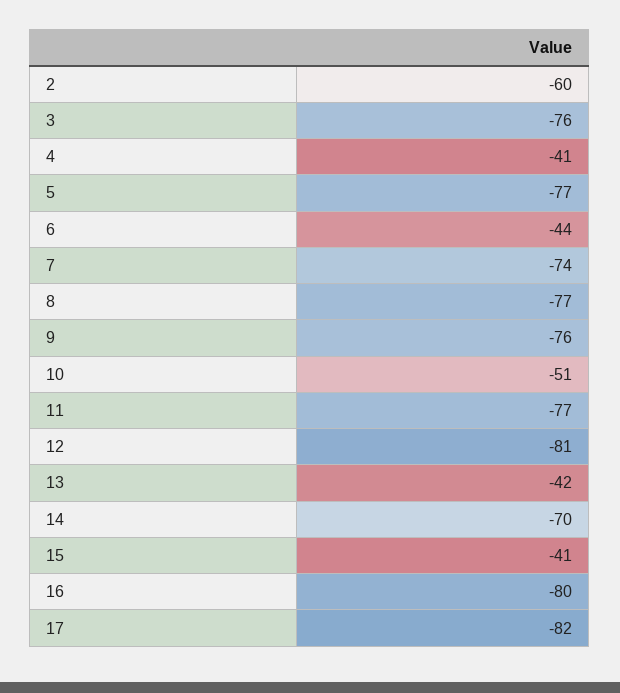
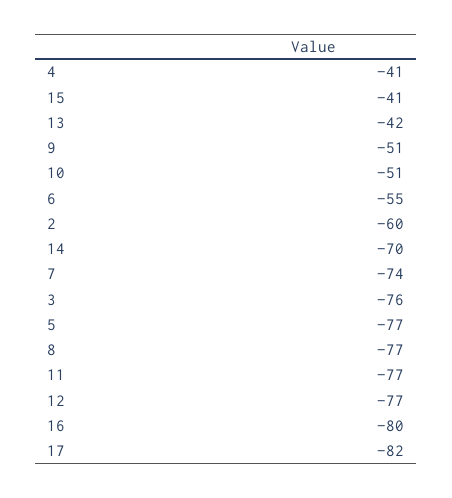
  {
    "2": -60,
    "3": -76,
    "4": -41,
    "5": -77,
-   "6": -44,
+   "6": -55,
    "7": -74,
    "8": -77,
-   "9": -76,
+   "9": -51,
    "10": -51,
    "11": -77,
-   "12": -81,
+   "12": -77,
    "13": -42,
    "14": -70,
    "15": -41,
    "16": -80,
    "17": -82
  }

